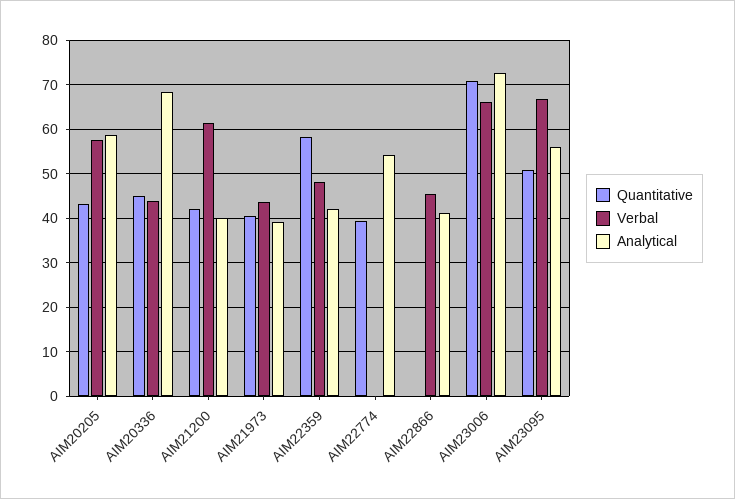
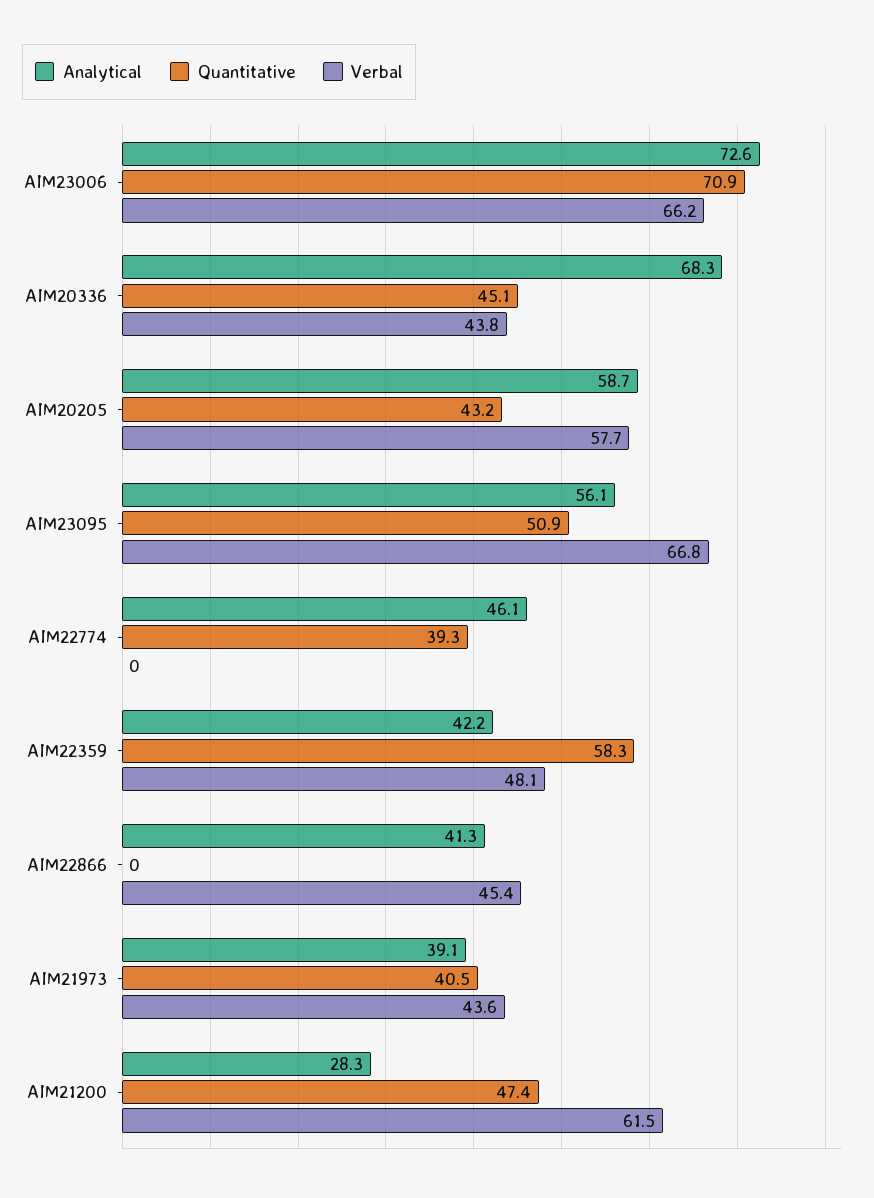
  {
    "Quantitative": {
      "AIM20205": 43.2,
      "AIM20336": 45.1,
-     "AIM21200": 42,
+     "AIM21200": 47.4,
      "AIM21973": 40.5,
      "AIM22359": 58.3,
      "AIM22774": 39.3,
      "AIM22866": 0,
      "AIM23006": 70.9,
      "AIM23095": 50.9
    },
    "Verbal": {
      "AIM20205": 57.7,
      "AIM20336": 43.8,
      "AIM21200": 61.5,
      "AIM21973": 43.6,
      "AIM22359": 48.1,
      "AIM22774": 0,
      "AIM22866": 45.4,
      "AIM23006": 66.2,
      "AIM23095": 66.8
    },
    "Analytical": {
      "AIM20205": 58.7,
      "AIM20336": 68.3,
-     "AIM21200": 40,
+     "AIM21200": 28.3,
      "AIM21973": 39.1,
      "AIM22359": 42.2,
-     "AIM22774": 54,
+     "AIM22774": 46.1,
      "AIM22866": 41.3,
      "AIM23006": 72.6,
      "AIM23095": 56.1
    }
  }

